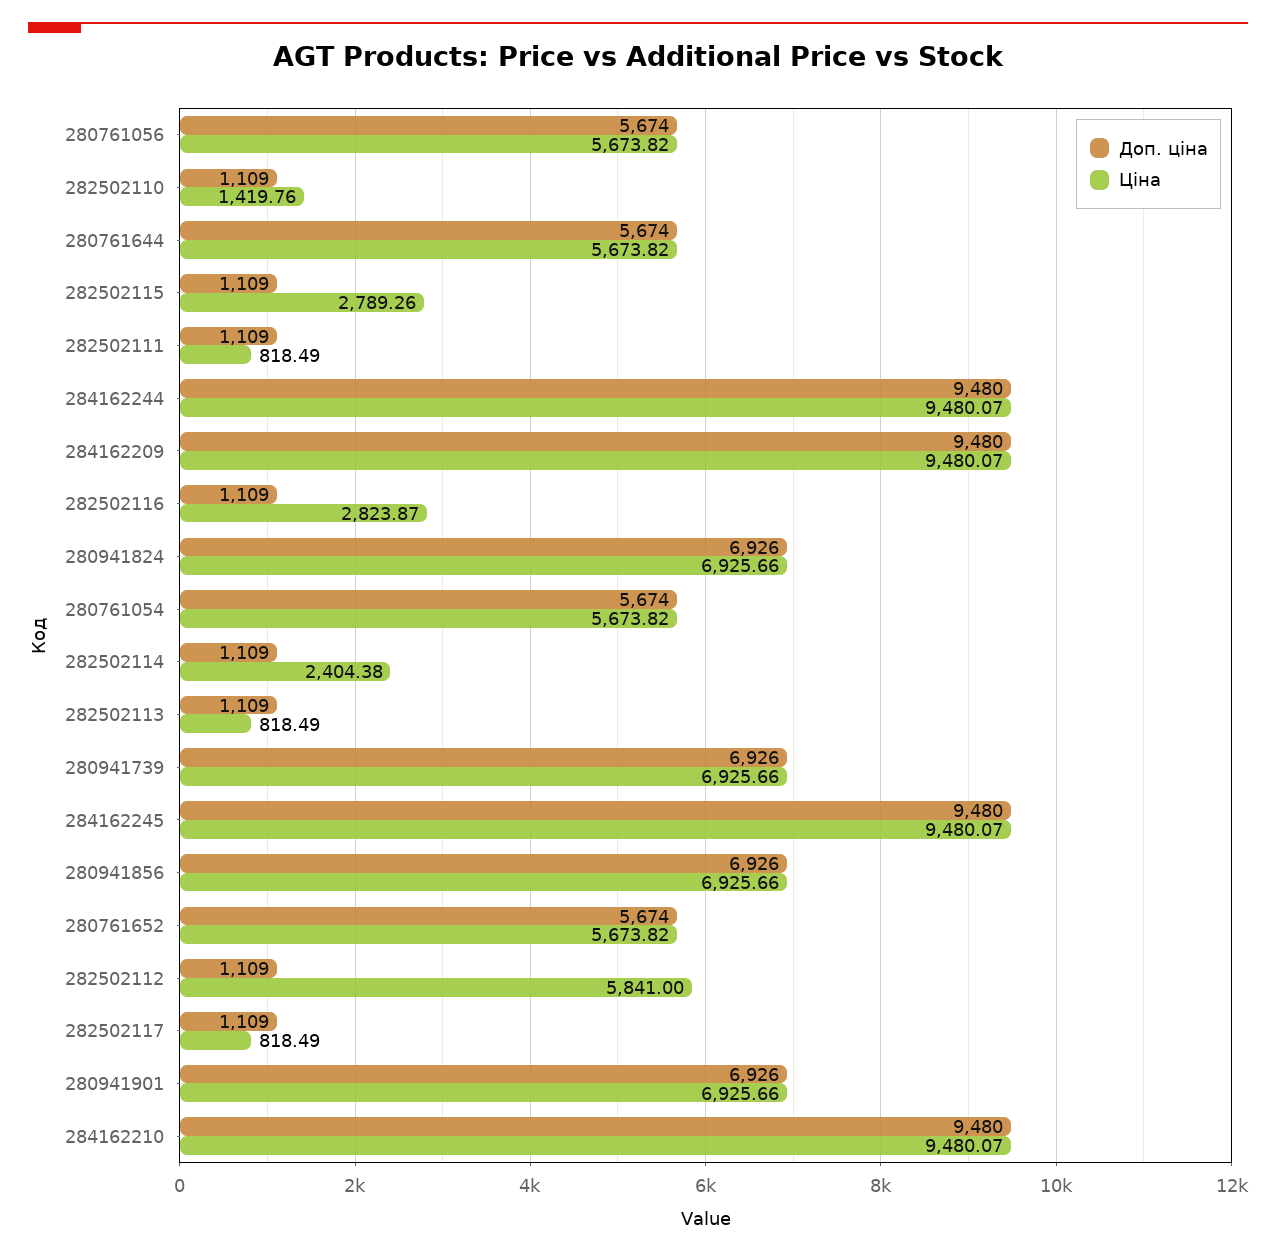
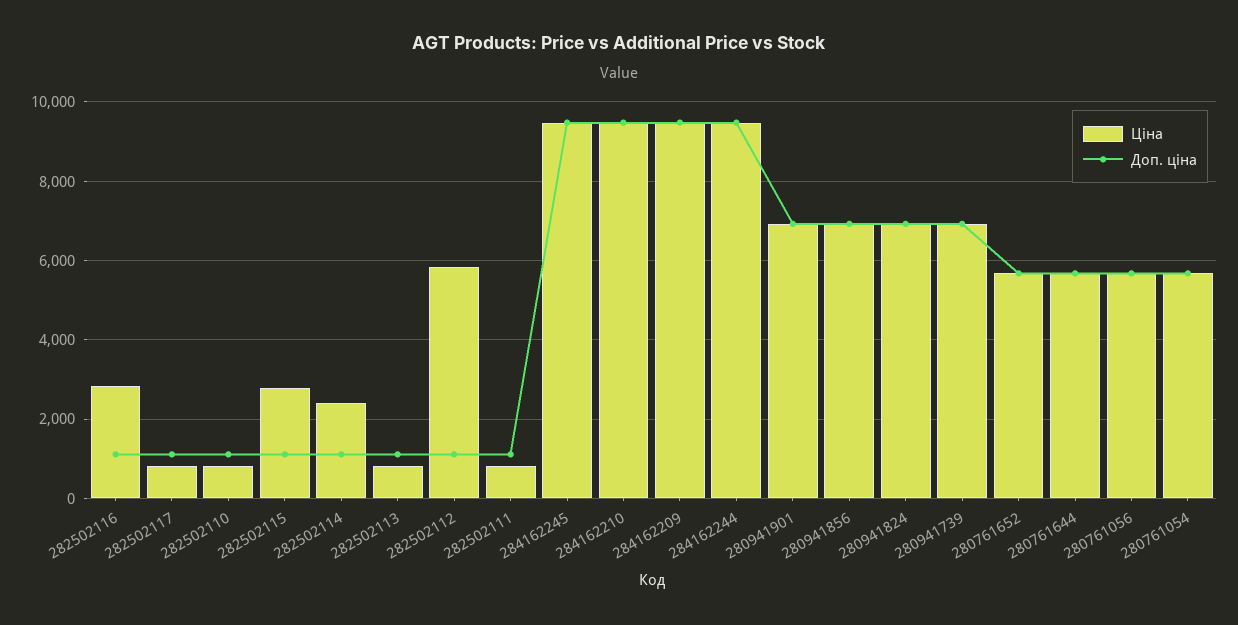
  {
    "Доп. ціна": {
      "280761056": 5674,
      "282502110": 1109,
      "280761644": 5674,
      "282502115": 1109,
      "282502111": 1109,
      "284162244": 9480,
      "284162209": 9480,
      "282502116": 1109,
      "280941824": 6926,
      "280761054": 5674,
      "282502114": 1109,
      "282502113": 1109,
      "280941739": 6926,
      "284162245": 9480,
      "280941856": 6926,
      "280761652": 5674,
      "282502112": 1109,
      "282502117": 1109,
      "280941901": 6926,
      "284162210": 9480
    },
    "Ціна": {
      "280761056": 5673.82,
-     "282502110": 1419.76,
+     "282502110": 800,
      "280761644": 5673.82,
      "282502115": 2789.26,
      "282502111": 818.49,
      "284162244": 9480.07,
      "284162209": 9480.07,
      "282502116": 2823.87,
      "280941824": 6925.66,
      "280761054": 5673.82,
      "282502114": 2404.38,
      "282502113": 818.49,
      "280941739": 6925.66,
      "284162245": 9480.07,
      "280941856": 6925.66,
      "280761652": 5673.82,
      "282502112": 5841,
      "282502117": 818.49,
      "280941901": 6925.66,
      "284162210": 9480.07
    }
  }

